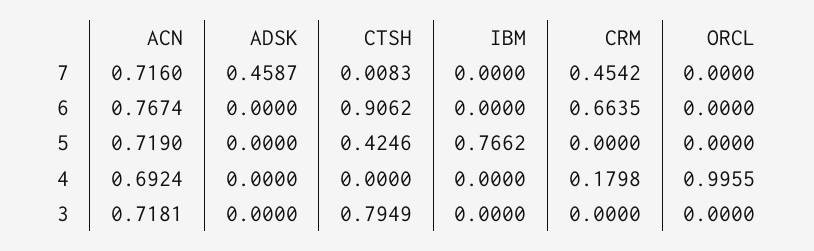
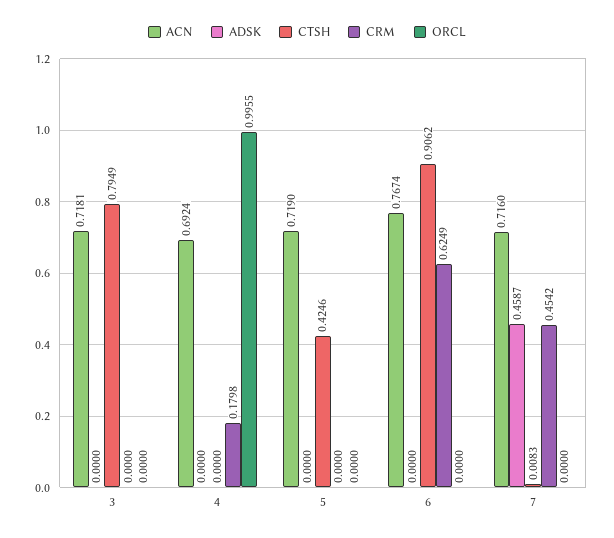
  {
    "ACN": {
      "7": 0.716,
      "6": 0.7674,
      "5": 0.719,
      "4": 0.6924,
      "3": 0.7181
    },
    "ADSK": {
      "7": 0.4587,
      "6": 0,
      "5": 0,
      "4": 0,
      "3": 0
    },
    "CTSH": {
      "7": 0.0083,
      "6": 0.9062,
      "5": 0.4246,
      "4": 0,
      "3": 0.7949
    },
-   "IBM": {
-     "7": 0,
-     "6": 0,
-     "5": 0.7662,
-     "4": 0,
-     "3": 0
-   },
    "CRM": {
      "7": 0.4542,
-     "6": 0.6635,
+     "6": 0.6249,
      "5": 0,
      "4": 0.1798,
      "3": 0
    },
    "ORCL": {
      "7": 0,
      "6": 0,
      "5": 0,
      "4": 0.9955,
      "3": 0
    }
  }

